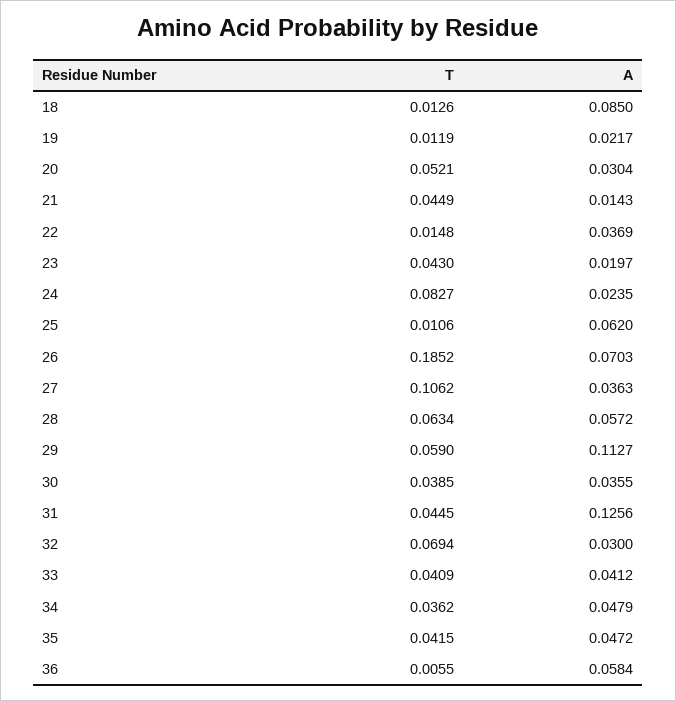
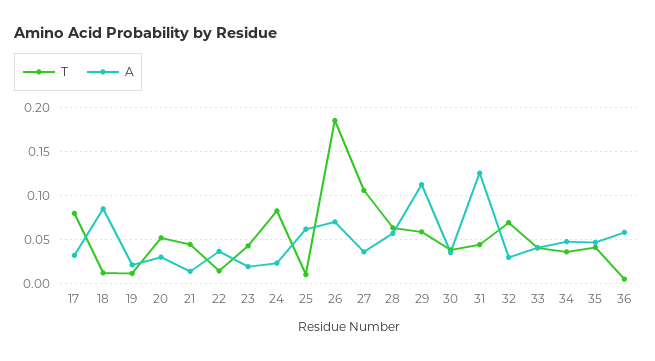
  {
    "T": {
      "18": 0.0126,
      "19": 0.0119,
      "20": 0.0521,
      "21": 0.0449,
      "22": 0.0148,
      "23": 0.043,
      "24": 0.0827,
      "25": 0.0106,
      "26": 0.1852,
      "27": 0.1062,
      "28": 0.0634,
      "29": 0.059,
      "30": 0.0385,
      "31": 0.0445,
      "32": 0.0694,
      "33": 0.0409,
      "34": 0.0362,
      "35": 0.0415,
-     "36": 0.0055
+     "36": 0.0055,
+     "17": 0.08
    },
    "A": {
      "18": 0.085,
      "19": 0.0217,
      "20": 0.0304,
      "21": 0.0143,
      "22": 0.0369,
      "23": 0.0197,
      "24": 0.0235,
      "25": 0.062,
      "26": 0.0703,
      "27": 0.0363,
      "28": 0.0572,
      "29": 0.1127,
      "30": 0.0355,
      "31": 0.1256,
      "32": 0.03,
      "33": 0.0412,
      "34": 0.0479,
      "35": 0.0472,
-     "36": 0.0584
+     "36": 0.0584,
+     "17": 0.03
    }
  }

